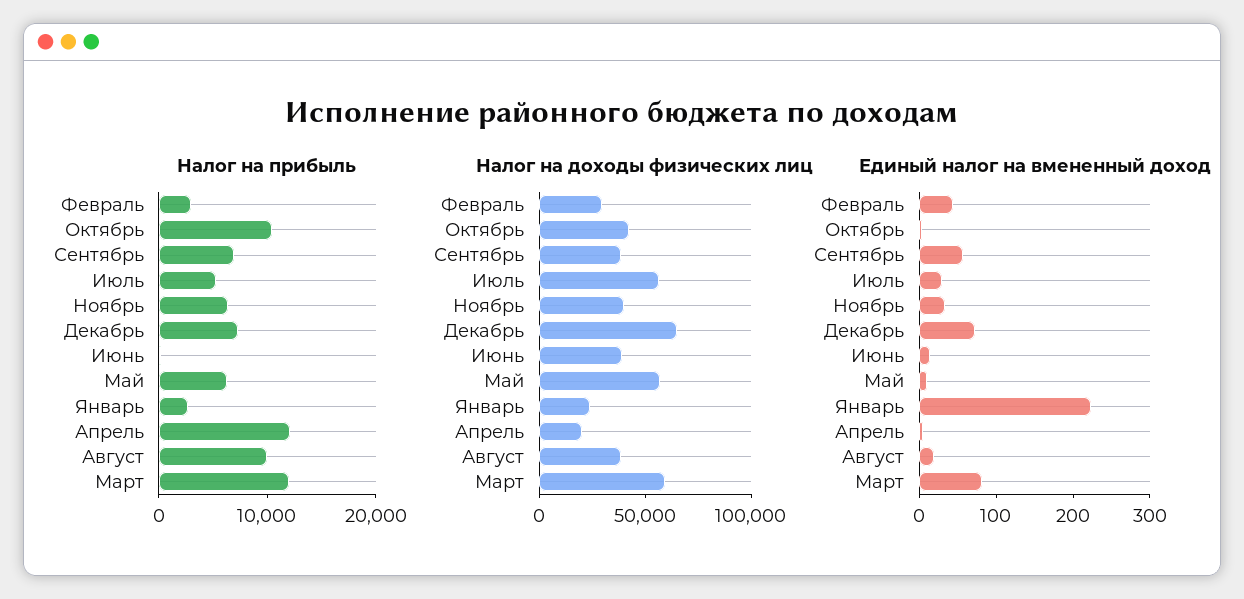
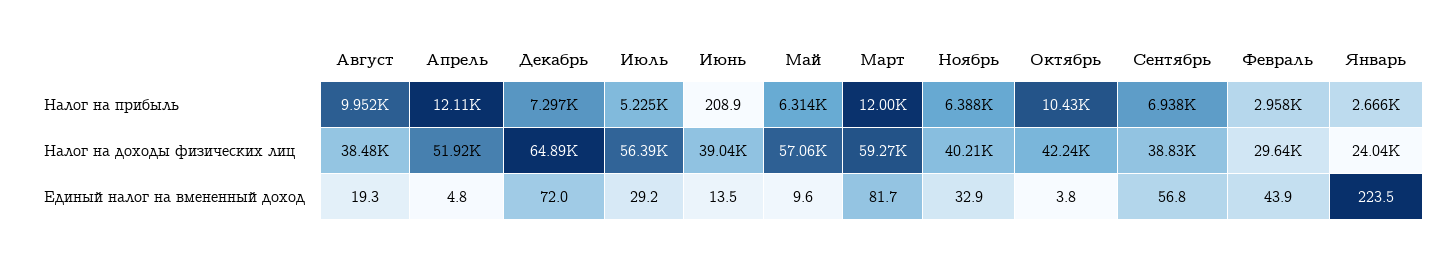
  {
    "Налог на прибыль": {
      "Февраль": 2958,
      "Октябрь": 10430,
      "Сентябрь": 6938,
      "Июль": 5225,
      "Ноябрь": 6388,
      "Декабрь": 7297,
      "Июнь": 208.9,
      "Май": 6314,
      "Январь": 2666,
      "Апрель": 12110,
      "Август": 9952,
      "Март": 12000
    },
    "Налог на доходы физических лиц": {
      "Февраль": 29640,
      "Октябрь": 42240,
      "Сентябрь": 38830,
      "Июль": 56390,
      "Ноябрь": 40210,
      "Декабрь": 64890,
      "Июнь": 39040,
      "Май": 57060,
      "Январь": 24040,
-     "Апрель": 20000,
+     "Апрель": 51920,
      "Август": 38480,
      "Март": 59270
    },
    "Единый налог на вмененный доход": {
      "Февраль": 43.9,
      "Октябрь": 3.8,
      "Сентябрь": 56.8,
      "Июль": 29.2,
      "Ноябрь": 32.9,
      "Декабрь": 72,
      "Июнь": 13.5,
      "Май": 9.6,
      "Январь": 223.5,
      "Апрель": 4.8,
      "Август": 19.3,
      "Март": 81.7
    }
  }

